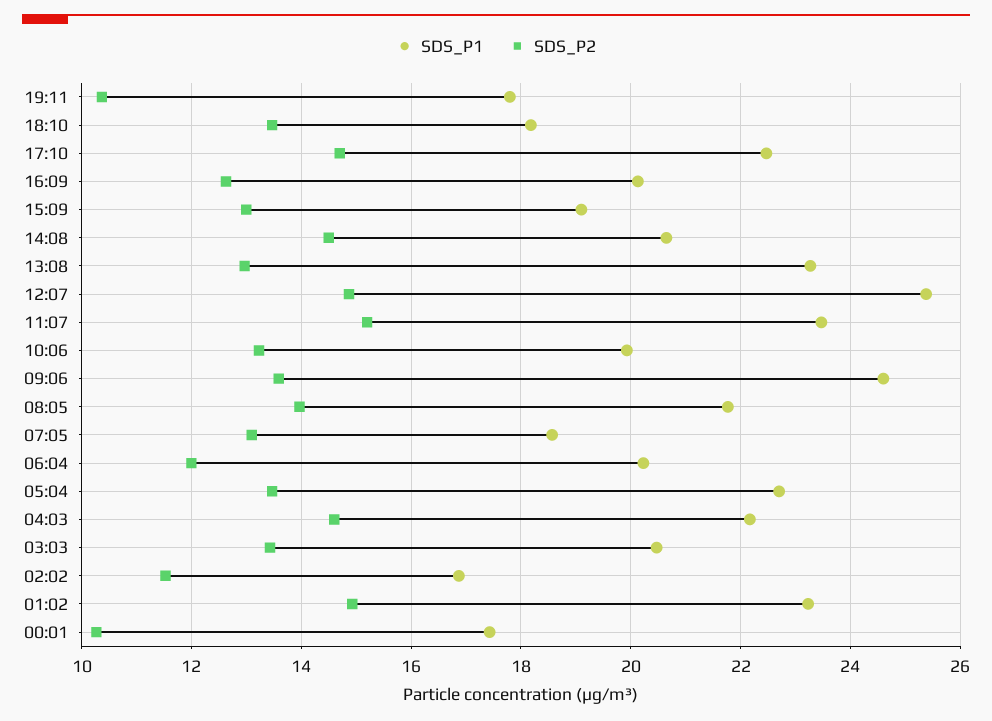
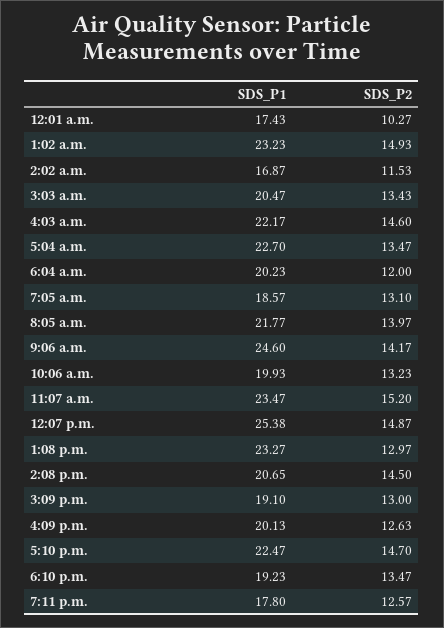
  {
    "SDS_P1": {
      "19:11": 17.8,
-     "18:10": 18.2,
+     "18:10": 19.23,
      "17:10": 22.47,
      "16:09": 20.13,
      "15:09": 19.1,
      "14:08": 20.65,
      "13:08": 23.27,
      "12:07": 25.38,
      "11:07": 23.47,
      "10:06": 19.93,
      "09:06": 24.6,
      "08:05": 21.77,
      "07:05": 18.57,
      "06:04": 20.23,
      "05:04": 22.7,
      "04:03": 22.17,
      "03:03": 20.47,
      "02:02": 16.87,
      "01:02": 23.23,
      "00:01": 17.43
    },
    "SDS_P2": {
-     "19:11": 10.4,
+     "19:11": 12.57,
      "18:10": 13.47,
      "17:10": 14.7,
      "16:09": 12.63,
      "15:09": 13,
      "14:08": 14.5,
      "13:08": 12.97,
      "12:07": 14.87,
      "11:07": 15.2,
      "10:06": 13.23,
-     "09:06": 13.6,
+     "09:06": 14.17,
      "08:05": 13.97,
      "07:05": 13.1,
      "06:04": 12,
      "05:04": 13.47,
      "04:03": 14.6,
      "03:03": 13.43,
      "02:02": 11.53,
      "01:02": 14.93,
      "00:01": 10.27
    }
  }

